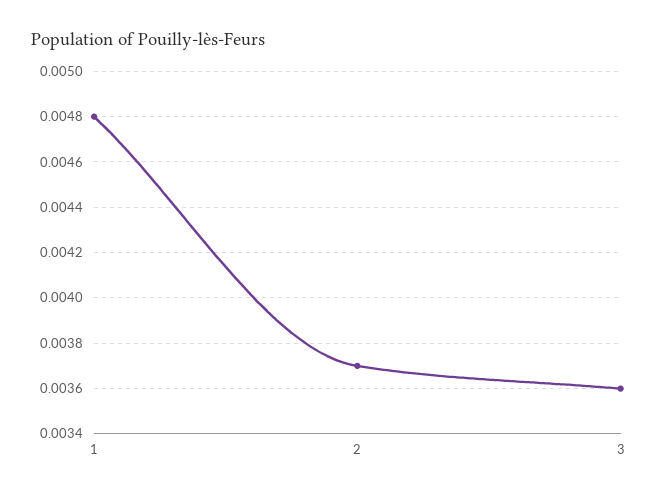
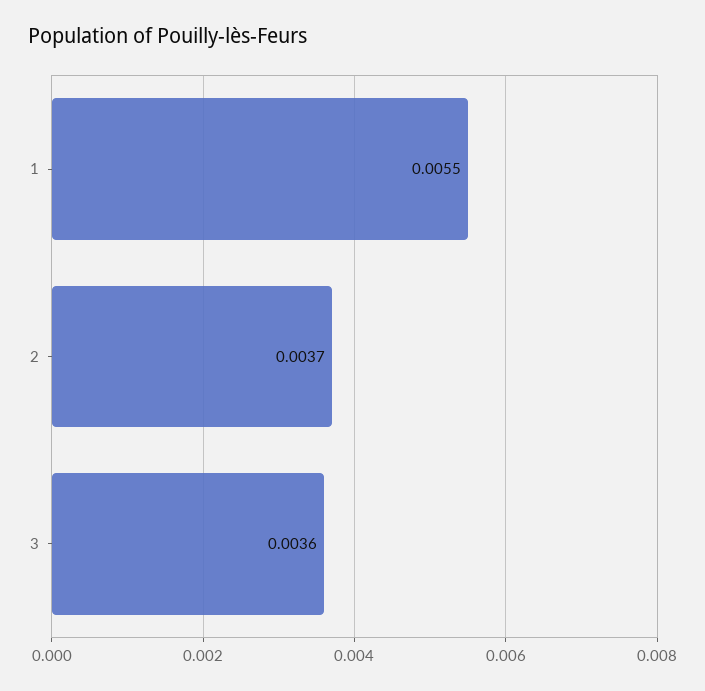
  {
-   "1": 0.0048,
+   "1": 0.0055,
    "2": 0.0037,
    "3": 0.0036
  }

